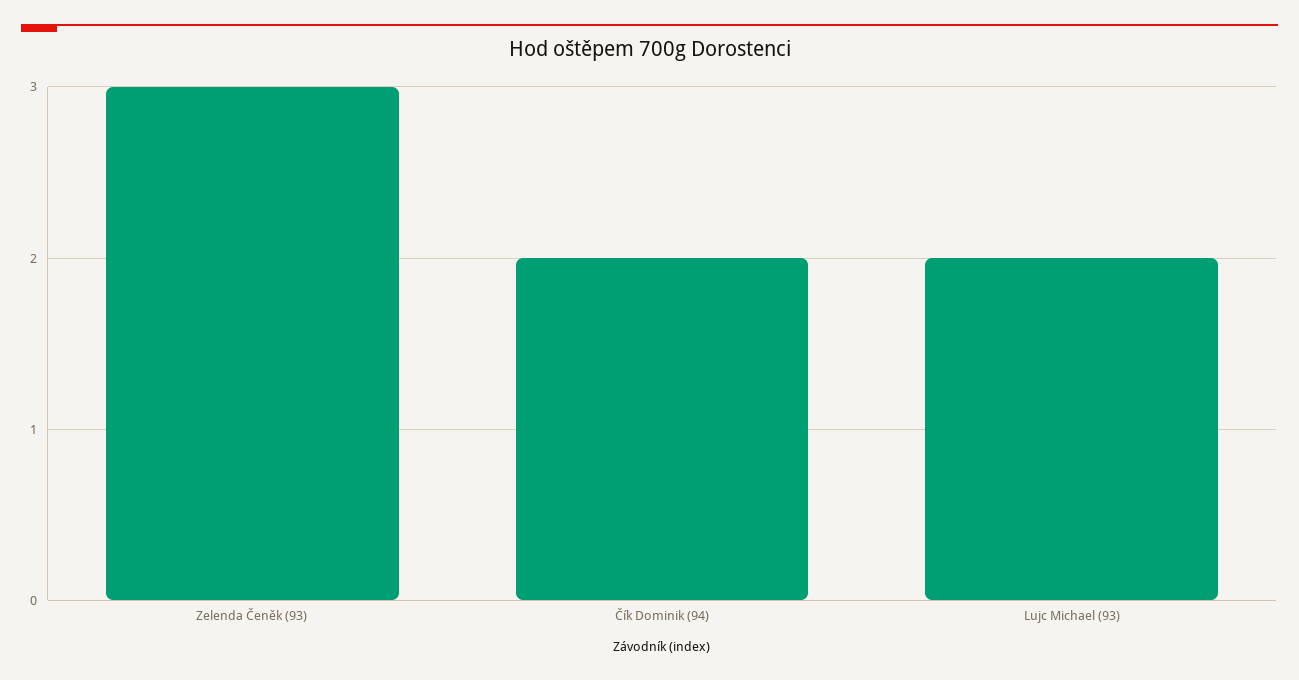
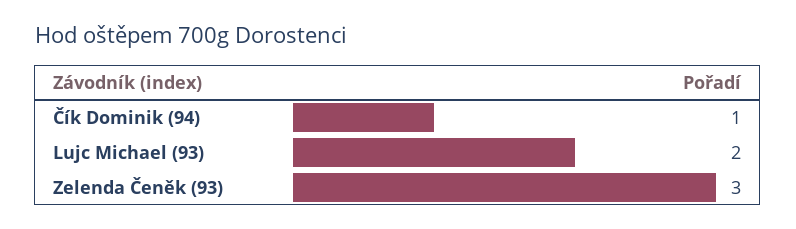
  {
    "Zelenda Čeněk (93)": 3,
-   "Čík Dominik (94)": 2,
+   "Čík Dominik (94)": 1,
    "Lujc Michael (93)": 2
  }

